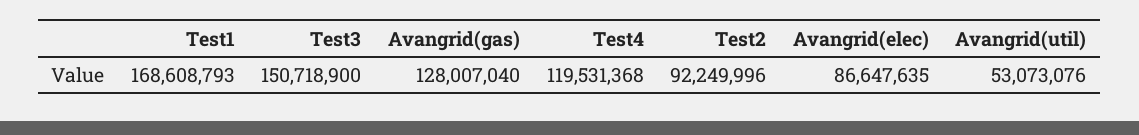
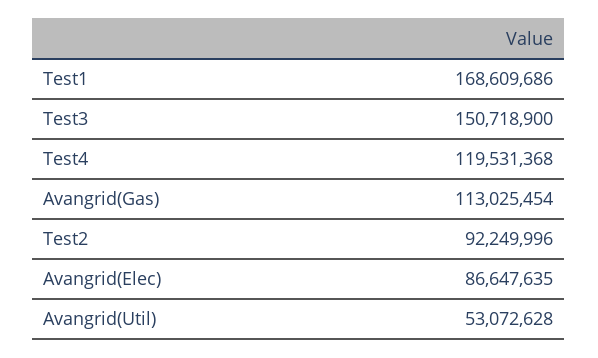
  {
-   "Test1": 168608793,
+   "Test1": 168609686,
    "Test3": 150718900,
-   "Avangrid(gas)": 128007040,
+   "Avangrid(gas)": 113025454,
    "Test4": 119531368,
    "Test2": 92249996,
    "Avangrid(elec)": 86647635,
-   "Avangrid(util)": 53073076
+   "Avangrid(util)": 53072628
  }

